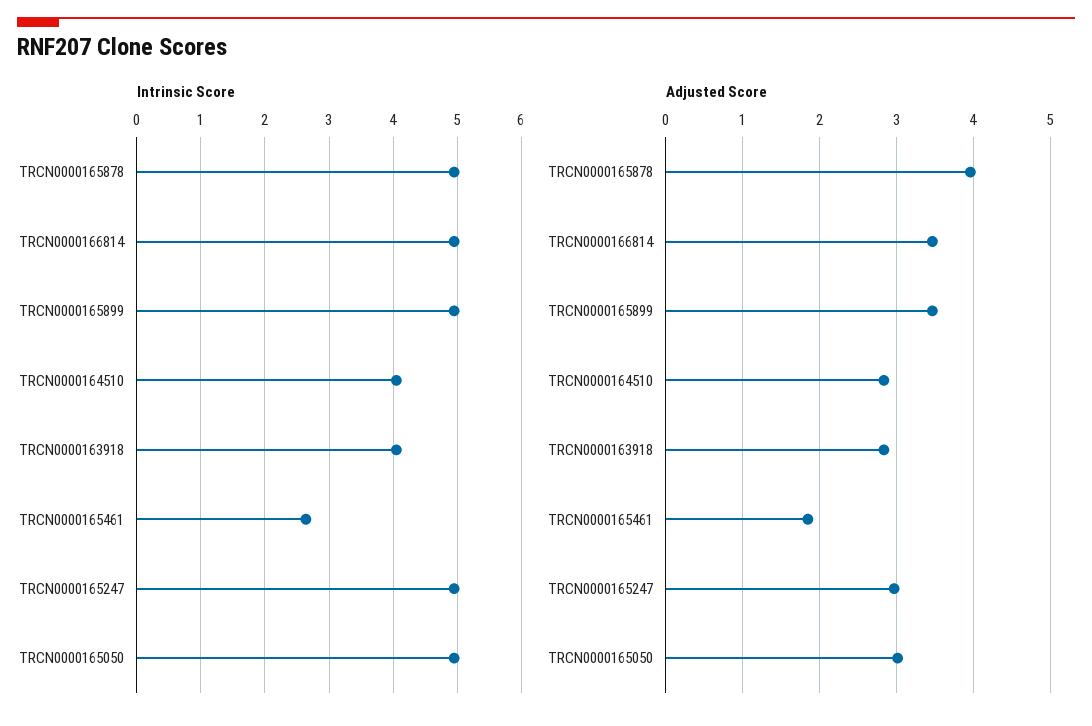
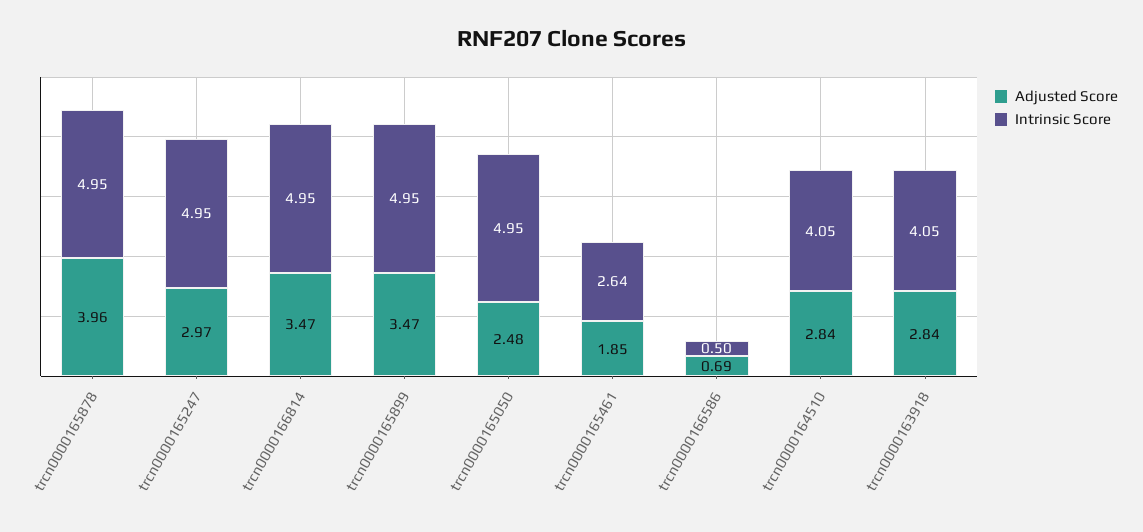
  {
    "Intrinsic Score": {
      "TRCN0000165878": 4.95,
      "TRCN0000166814": 4.95,
      "TRCN0000165899": 4.95,
      "TRCN0000164510": 4.05,
      "TRCN0000163918": 4.05,
      "TRCN0000165461": 2.64,
      "TRCN0000165247": 4.95,
-     "TRCN0000165050": 4.95
+     "TRCN0000165050": 4.95,
+     "trcn0000166586": 0.5
    },
    "Adjusted Score": {
      "TRCN0000165878": 3.96,
      "TRCN0000166814": 3.47,
      "TRCN0000165899": 3.47,
      "TRCN0000164510": 2.84,
      "TRCN0000163918": 2.84,
      "TRCN0000165461": 1.85,
      "TRCN0000165247": 2.97,
-     "TRCN0000165050": 3
+     "TRCN0000165050": 2.48,
+     "trcn0000166586": 0.69
    }
  }

